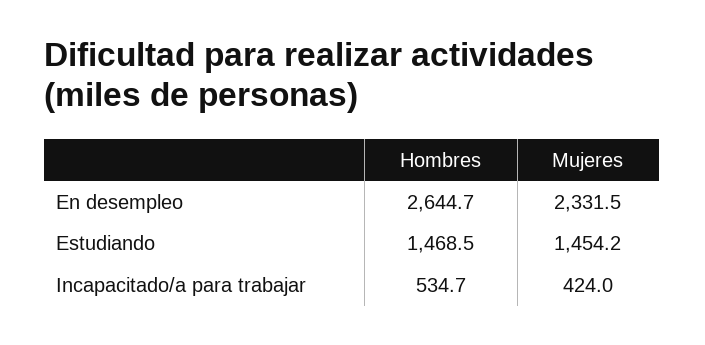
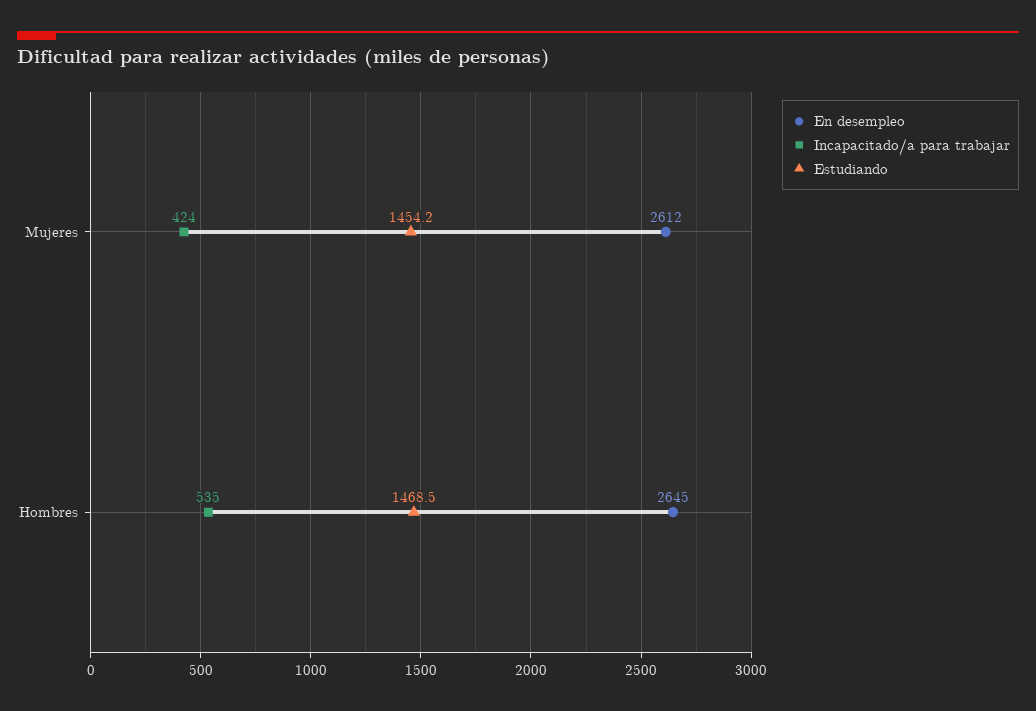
  {
    "En desempleo": {
      "Hombres": 2644.7,
-     "Mujeres": 2331.5
+     "Mujeres": 2612
    },
    "Estudiando": {
      "Hombres": 1468.5,
      "Mujeres": 1454.2
    },
    "Incapacitado/a para trabajar": {
      "Hombres": 534.7,
      "Mujeres": 424
    }
  }

